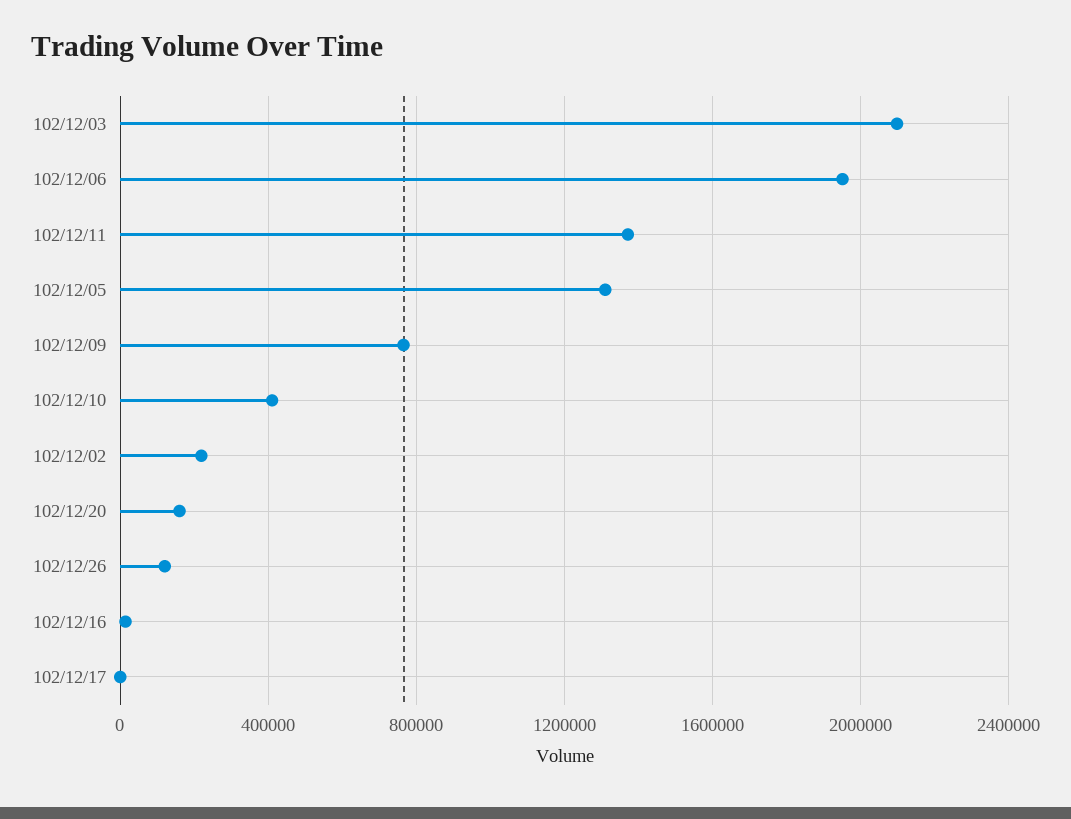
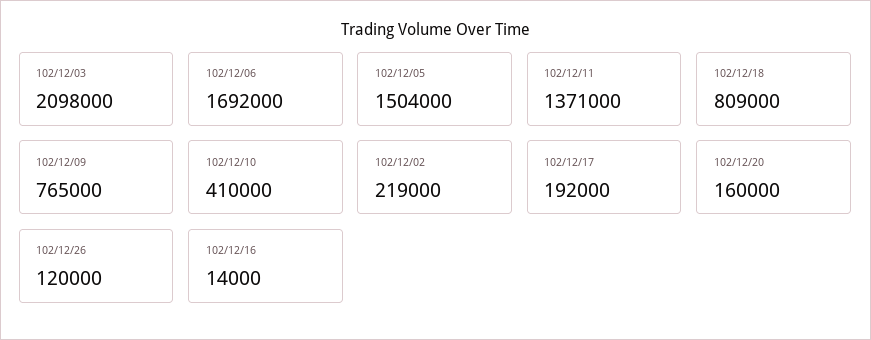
  {
    "102/12/03": 2098000,
-   "102/12/06": 1950000,
+   "102/12/06": 1692000,
    "102/12/11": 1371000,
-   "102/12/05": 1300000,
+   "102/12/05": 1504000,
    "102/12/09": 765000,
    "102/12/10": 410000,
    "102/12/02": 219000,
    "102/12/20": 160000,
    "102/12/26": 120000,
    "102/12/16": 14000,
-   "102/12/17": 0
+   "102/12/17": 192000,
+   "102/12/18": 809000
  }

